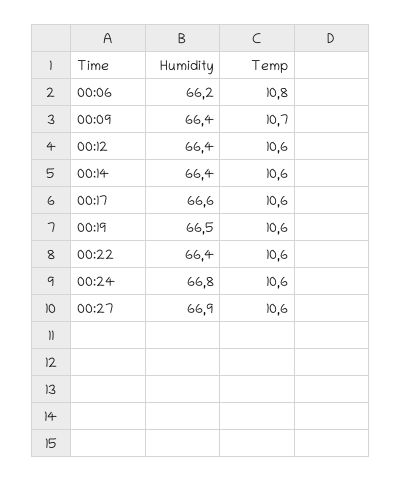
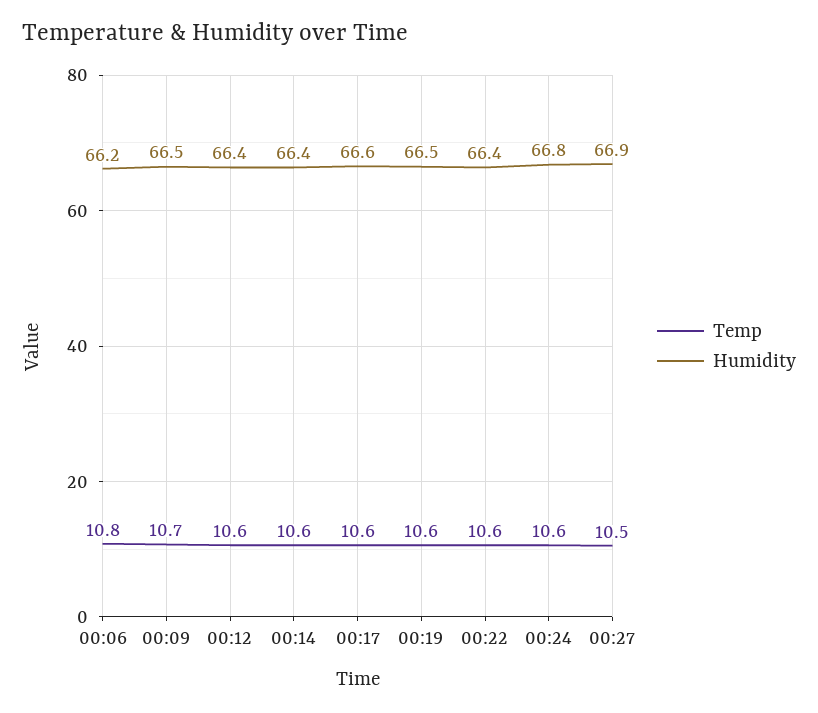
  {
    "Humidity": {
      "00:06": 66.2,
-     "00:09": 66.4,
+     "00:09": 66.5,
      "00:12": 66.4,
      "00:14": 66.4,
      "00:17": 66.6,
      "00:19": 66.5,
      "00:22": 66.4,
      "00:24": 66.8,
      "00:27": 66.9
    },
    "Temp": {
      "00:06": 10.8,
      "00:09": 10.7,
      "00:12": 10.6,
      "00:14": 10.6,
      "00:17": 10.6,
      "00:19": 10.6,
      "00:22": 10.6,
      "00:24": 10.6,
-     "00:27": 10.6
+     "00:27": 10.5
    }
  }

